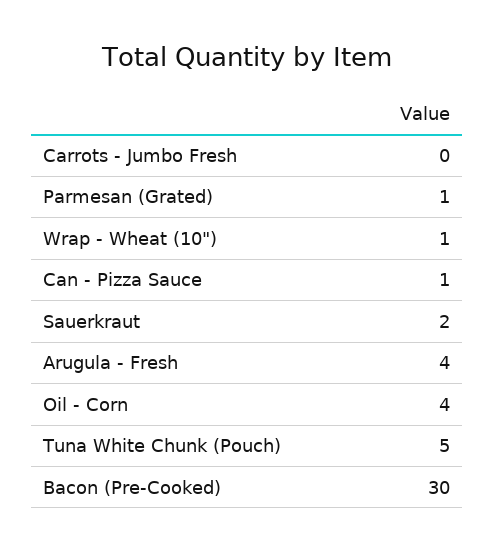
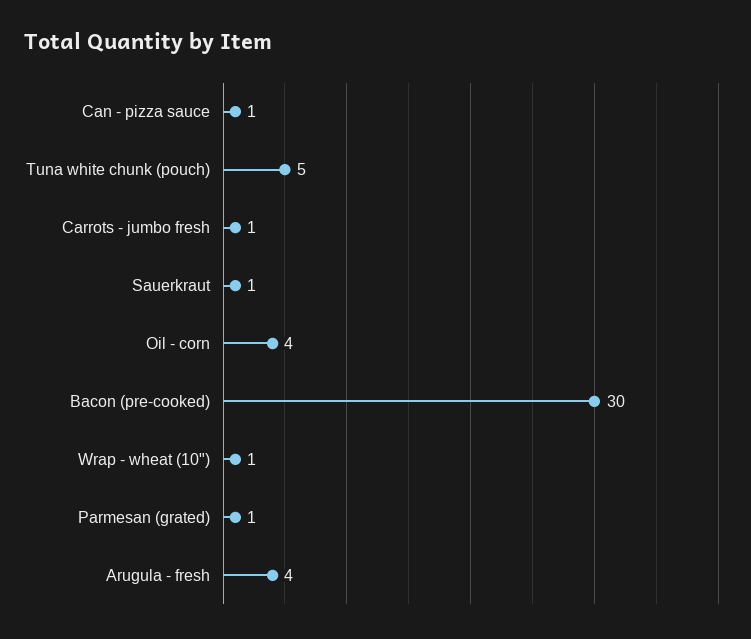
  {
-   "Carrots - Jumbo Fresh": 0,
+   "Carrots - Jumbo Fresh": 1,
    "Parmesan (Grated)": 1,
    "Wrap - Wheat (10\")": 1,
    "Can - Pizza Sauce": 1,
-   "Sauerkraut": 2,
+   "Sauerkraut": 1,
    "Arugula - Fresh": 4,
    "Oil - Corn": 4,
    "Tuna White Chunk (Pouch)": 5,
    "Bacon (Pre-Cooked)": 30
  }

